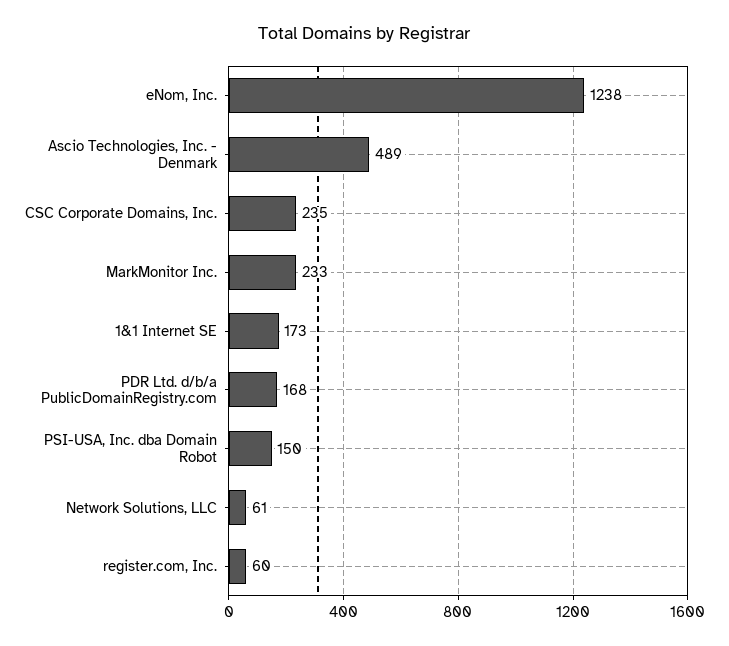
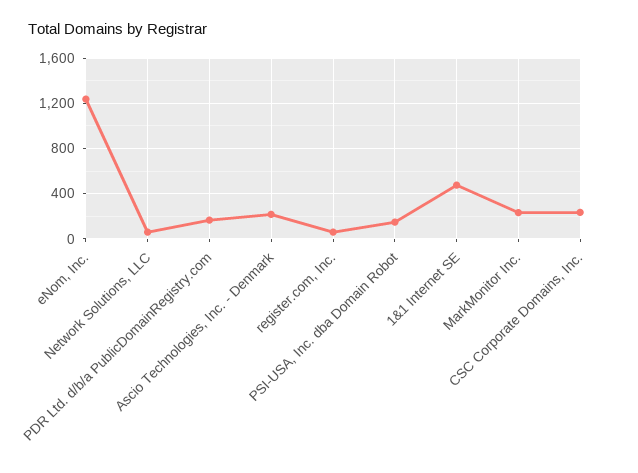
  {
    "eNom, Inc.": 1238,
-   "Ascio Technologies, Inc. - Denmark": 489,
+   "Ascio Technologies, Inc. - Denmark": 200,
    "CSC Corporate Domains, Inc.": 235,
    "MarkMonitor Inc.": 233,
-   "1&1 Internet SE": 173,
+   "1&1 Internet SE": 500,
    "PDR Ltd. d/b/a PublicDomainRegistry.com": 168,
    "PSI-USA, Inc. dba Domain Robot": 150,
    "Network Solutions, LLC": 61,
    "register.com, Inc.": 60
  }

